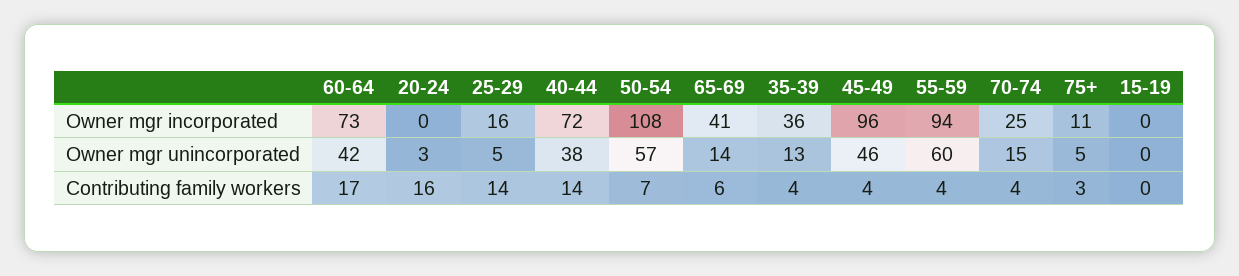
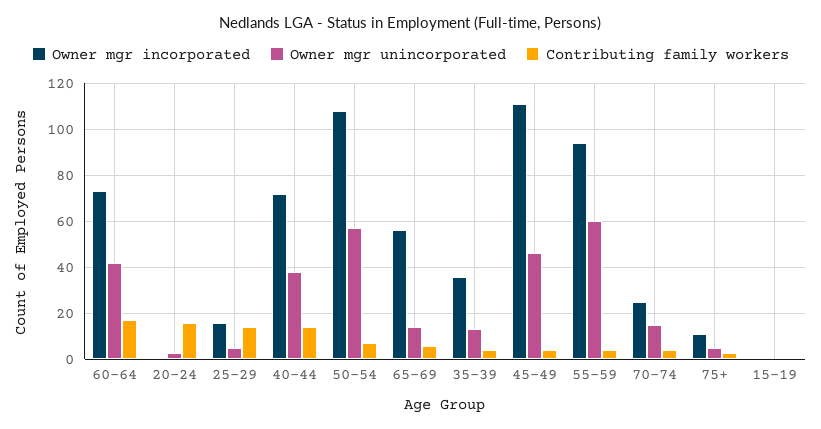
  {
    "Owner mgr incorporated": {
      "60-64": 73,
      "20-24": 0,
      "25-29": 16,
      "40-44": 72,
      "50-54": 108,
-     "65-69": 41,
+     "65-69": 55,
      "35-39": 36,
-     "45-49": 96,
+     "45-49": 110,
      "55-59": 94,
      "70-74": 25,
      "75+": 11,
      "15-19": 0
    },
    "Owner mgr unincorporated": {
      "60-64": 42,
      "20-24": 3,
      "25-29": 5,
      "40-44": 38,
      "50-54": 57,
      "65-69": 14,
      "35-39": 13,
      "45-49": 46,
      "55-59": 60,
      "70-74": 15,
      "75+": 5,
      "15-19": 0
    },
    "Contributing family workers": {
      "60-64": 17,
      "20-24": 16,
      "25-29": 14,
      "40-44": 14,
      "50-54": 7,
      "65-69": 6,
      "35-39": 4,
      "45-49": 4,
      "55-59": 4,
      "70-74": 4,
      "75+": 3,
      "15-19": 0
    }
  }

